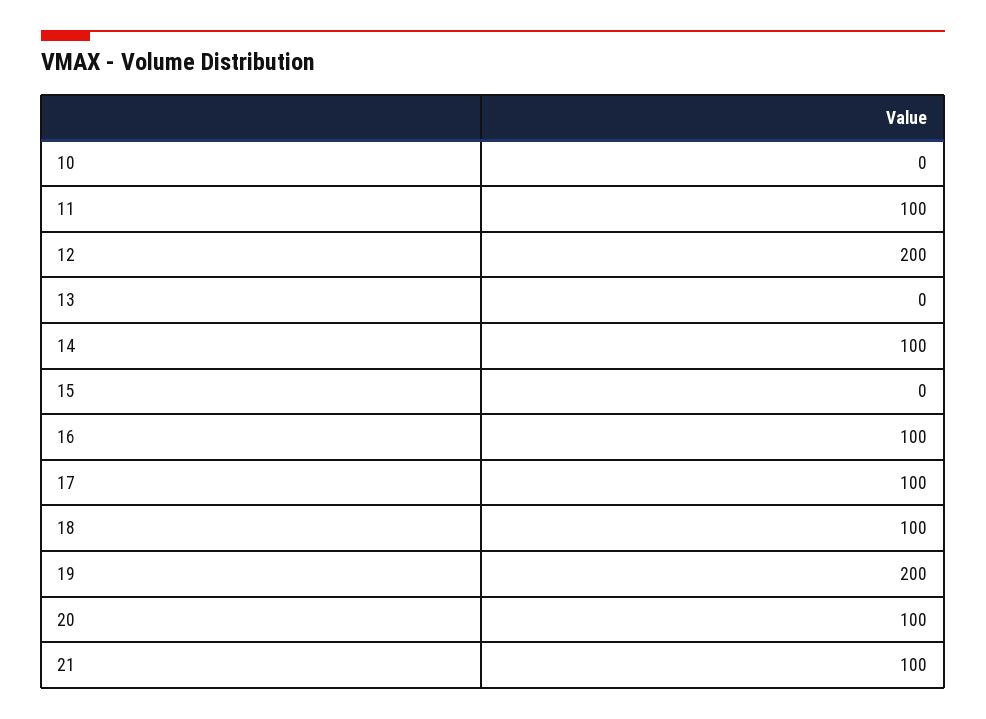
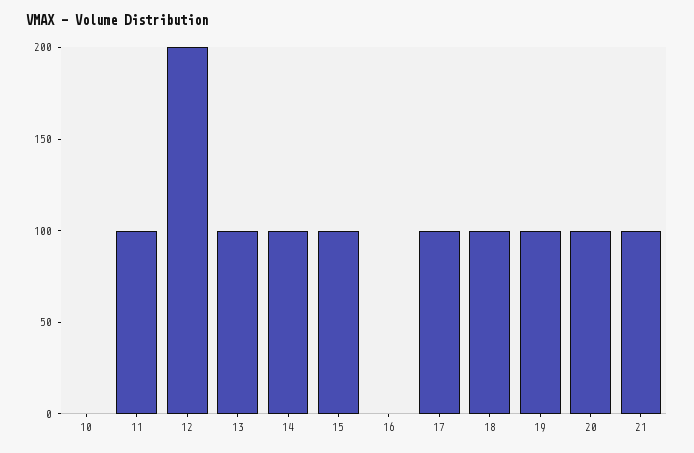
  {
    "10": 0,
    "11": 100,
    "12": 200,
-   "13": 0,
+   "13": 100,
    "14": 100,
-   "15": 0,
+   "15": 100,
-   "16": 100,
+   "16": 0,
    "17": 100,
    "18": 100,
-   "19": 200,
+   "19": 100,
    "20": 100,
    "21": 100
  }

